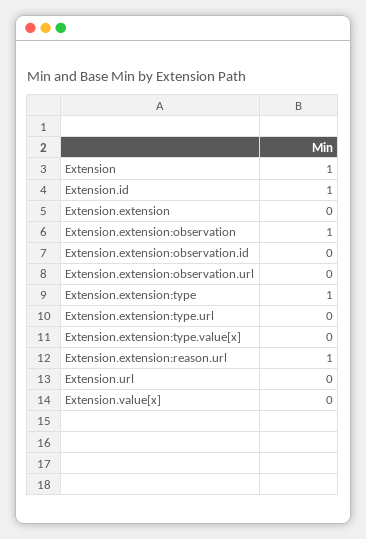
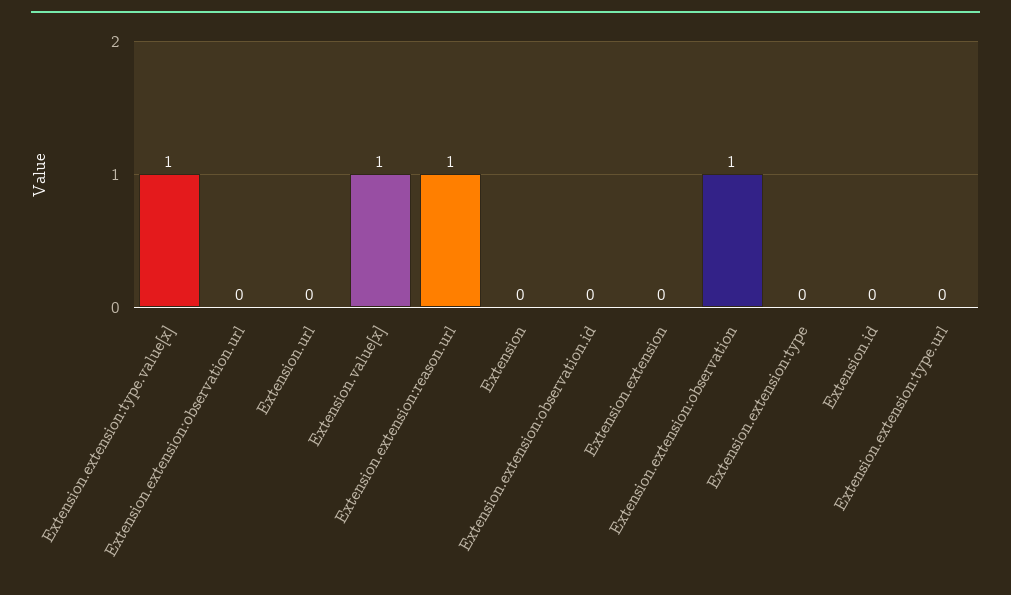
  {
-   "Extension": 1,
+   "Extension": 0,
-   "Extension.id": 1,
+   "Extension.id": 0,
    "Extension.extension": 0,
    "Extension.extension:observation": 1,
    "Extension.extension:observation.id": 0,
    "Extension.extension:observation.url": 0,
-   "Extension.extension:type": 1,
+   "Extension.extension:type": 0,
    "Extension.extension:type.url": 0,
-   "Extension.extension:type.value[x]": 0,
+   "Extension.extension:type.value[x]": 1,
    "Extension.extension:reason.url": 1,
    "Extension.url": 0,
-   "Extension.value[x]": 0
+   "Extension.value[x]": 1
  }

